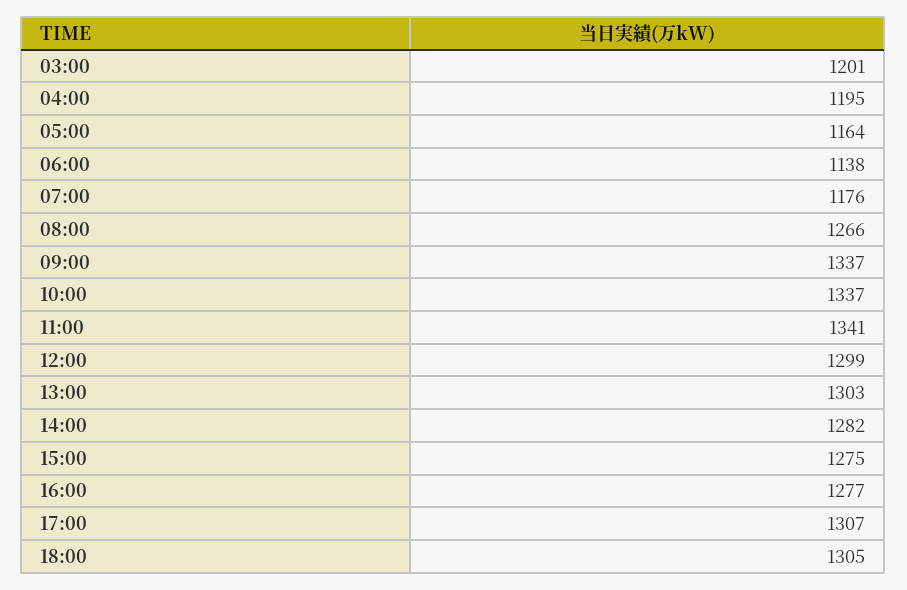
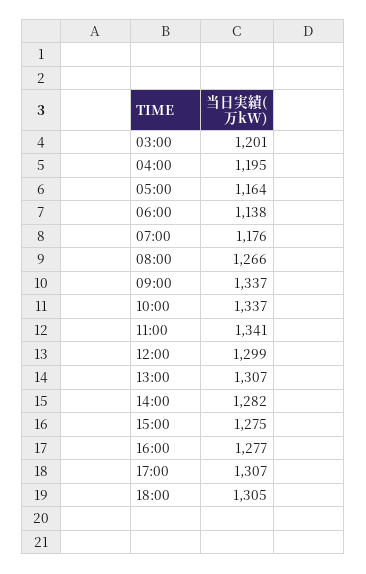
  {
    "03:00": 1201,
    "04:00": 1195,
    "05:00": 1164,
    "06:00": 1138,
    "07:00": 1176,
    "08:00": 1266,
    "09:00": 1337,
    "10:00": 1337,
    "11:00": 1341,
    "12:00": 1299,
-   "13:00": 1303,
+   "13:00": 1307,
    "14:00": 1282,
    "15:00": 1275,
    "16:00": 1277,
    "17:00": 1307,
    "18:00": 1305
  }

